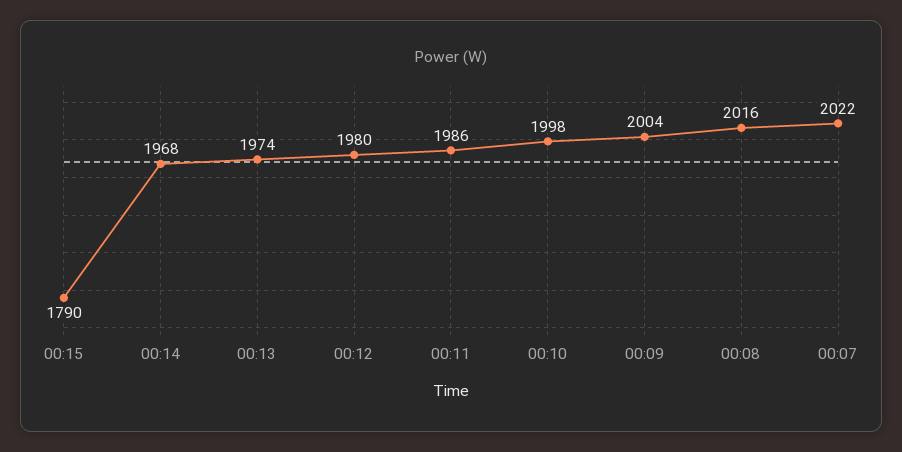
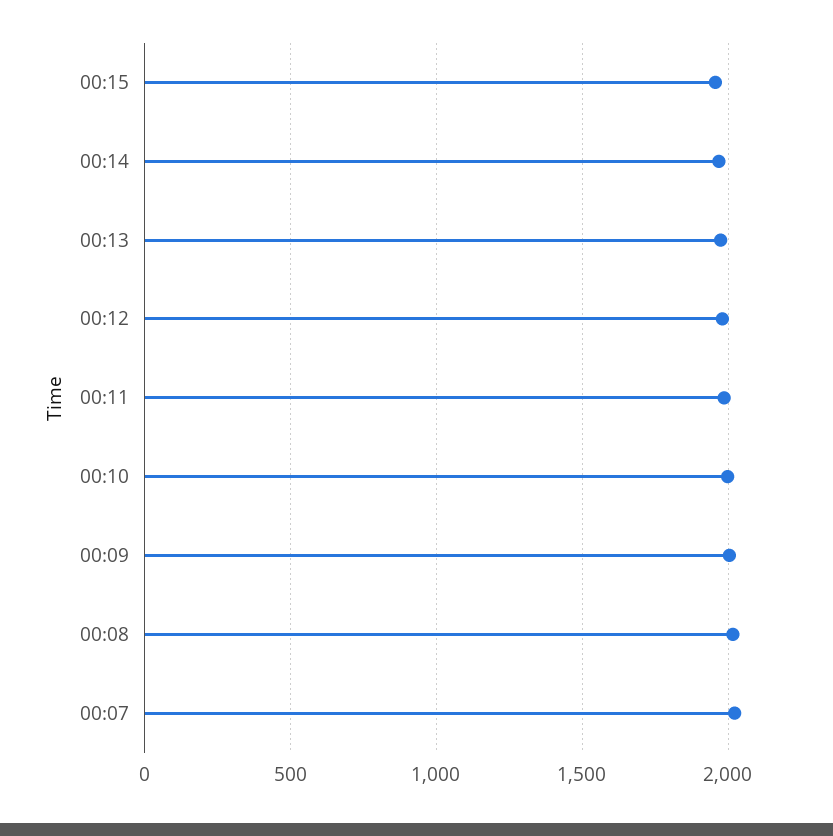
  {
-   "00:15": 1790,
+   "00:15": 1950,
    "00:14": 1968,
    "00:13": 1974,
    "00:12": 1980,
    "00:11": 1986,
    "00:10": 1998,
    "00:09": 2004,
    "00:08": 2016,
    "00:07": 2022
  }

